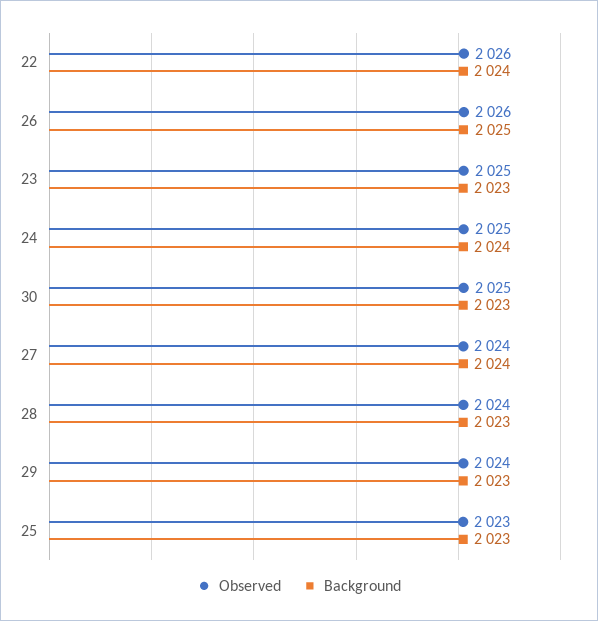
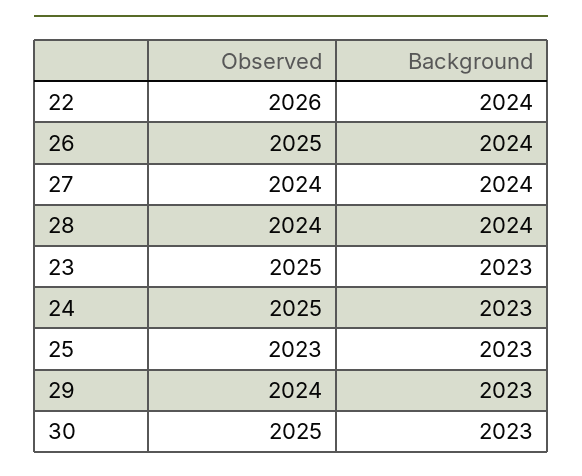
  {
    "Observed": {
      "22": 2026,
-     "26": 2026,
+     "26": 2025,
      "23": 2025,
      "24": 2025,
      "30": 2025,
      "27": 2024,
      "28": 2024,
      "29": 2024,
      "25": 2023
    },
    "Background": {
      "22": 2024,
-     "26": 2025,
+     "26": 2024,
      "23": 2023,
-     "24": 2024,
+     "24": 2023,
      "30": 2023,
      "27": 2024,
-     "28": 2023,
+     "28": 2024,
      "29": 2023,
      "25": 2023
    }
  }

